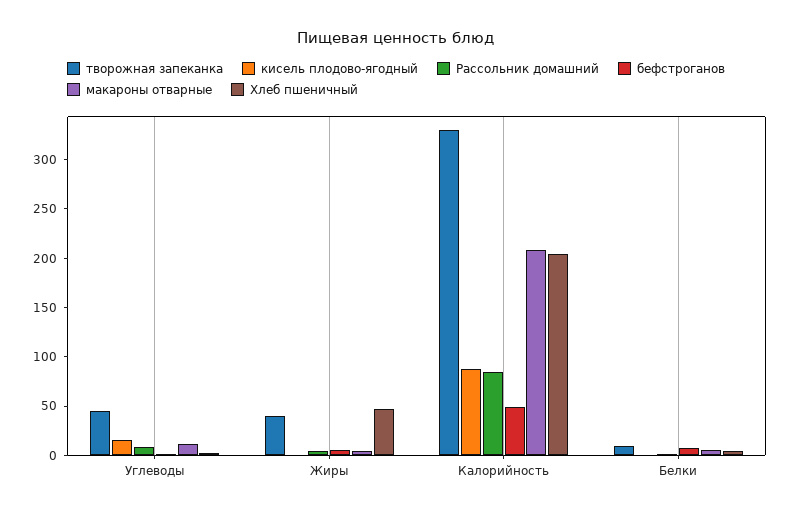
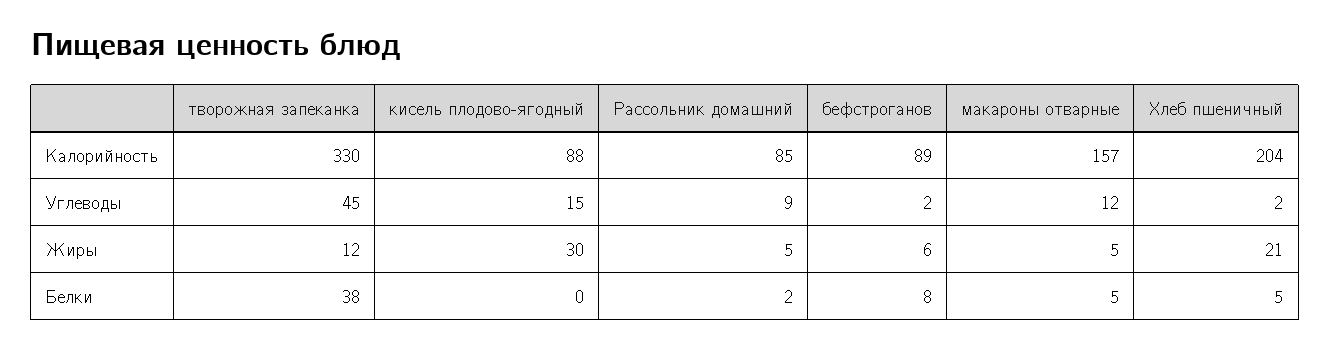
  {
    "творожная запеканка": {
      "Углеводы": 45,
-     "Жиры": 40,
+     "Жиры": 12,
      "Калорийность": 330,
-     "Белки": 10
+     "Белки": 38
    },
    "кисель плодово-ягодный": {
      "Углеводы": 15,
-     "Жиры": 0,
+     "Жиры": 30,
      "Калорийность": 88,
      "Белки": 0
    },
    "Рассольник домашний": {
      "Углеводы": 9,
      "Жиры": 5,
      "Калорийность": 85,
      "Белки": 2
    },
    "бефстроганов": {
      "Углеводы": 2,
      "Жиры": 6,
-     "Калорийность": 50,
+     "Калорийность": 89,
      "Белки": 8
    },
    "макароны отварные": {
      "Углеводы": 12,
      "Жиры": 5,
-     "Калорийность": 210,
+     "Калорийность": 157,
      "Белки": 5
    },
    "Хлеб пшеничный": {
      "Углеводы": 2,
-     "Жиры": 50,
+     "Жиры": 21,
      "Калорийность": 204,
      "Белки": 5
    }
  }

